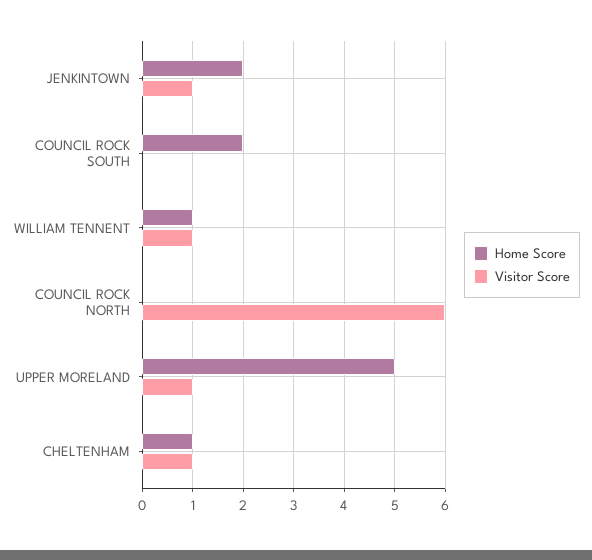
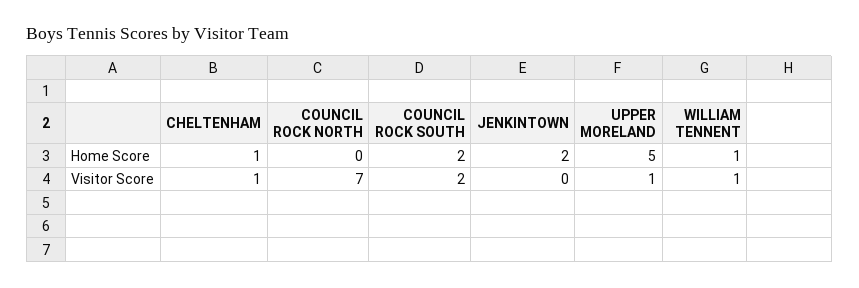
  {
    "Home Score": {
      "JENKINTOWN": 2,
      "COUNCIL ROCK SOUTH": 2,
      "WILLIAM TENNENT": 1,
      "COUNCIL ROCK NORTH": 0,
      "UPPER MORELAND": 5,
      "CHELTENHAM": 1
    },
    "Visitor Score": {
-     "JENKINTOWN": 1,
+     "JENKINTOWN": 0,
-     "COUNCIL ROCK SOUTH": 0,
+     "COUNCIL ROCK SOUTH": 2,
      "WILLIAM TENNENT": 1,
-     "COUNCIL ROCK NORTH": 6,
+     "COUNCIL ROCK NORTH": 7,
      "UPPER MORELAND": 1,
      "CHELTENHAM": 1
    }
  }

